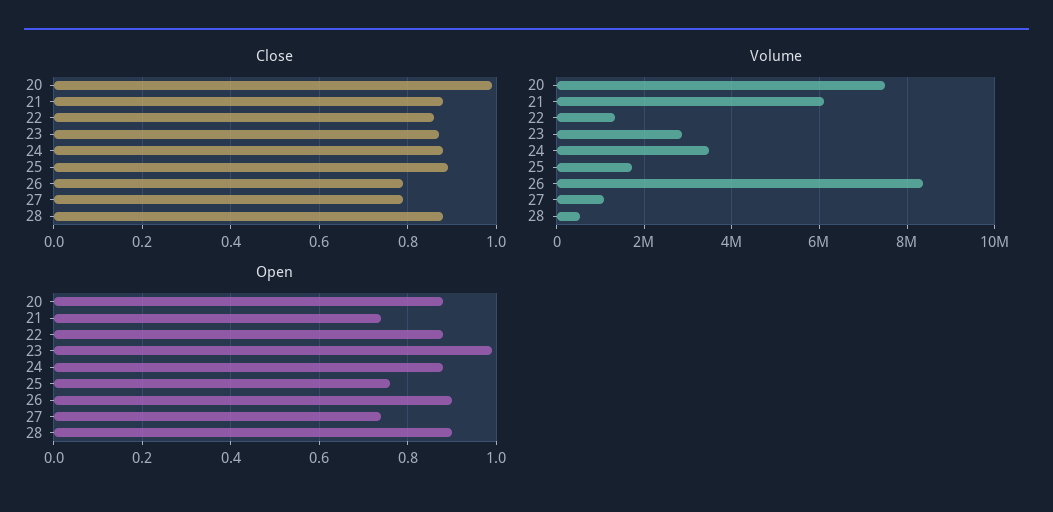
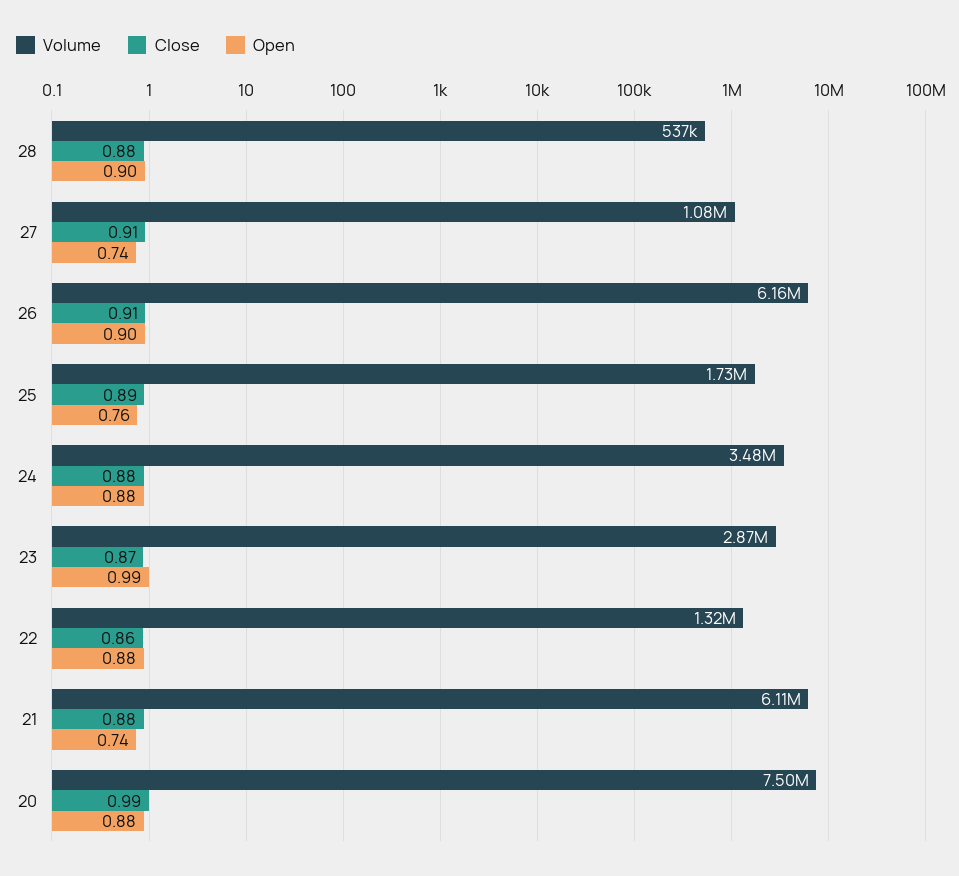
  {
    "Close": {
      "20": 0.99,
      "21": 0.88,
      "22": 0.86,
      "23": 0.87,
      "24": 0.88,
      "25": 0.89,
-     "26": 0.8,
+     "26": 0.91,
-     "27": 0.8,
+     "27": 0.91,
      "28": 0.88
    },
    "Volume": {
      "20": 7500000,
      "21": 6110000,
      "22": 1320000,
      "23": 2870000,
      "24": 3480000,
      "25": 1730000,
-     "26": 8400000,
+     "26": 6160000,
      "27": 1080000,
      "28": 537000
    },
    "Open": {
      "20": 0.88,
      "21": 0.74,
      "22": 0.88,
      "23": 0.99,
      "24": 0.88,
      "25": 0.76,
      "26": 0.9,
      "27": 0.74,
      "28": 0.9
    }
  }

